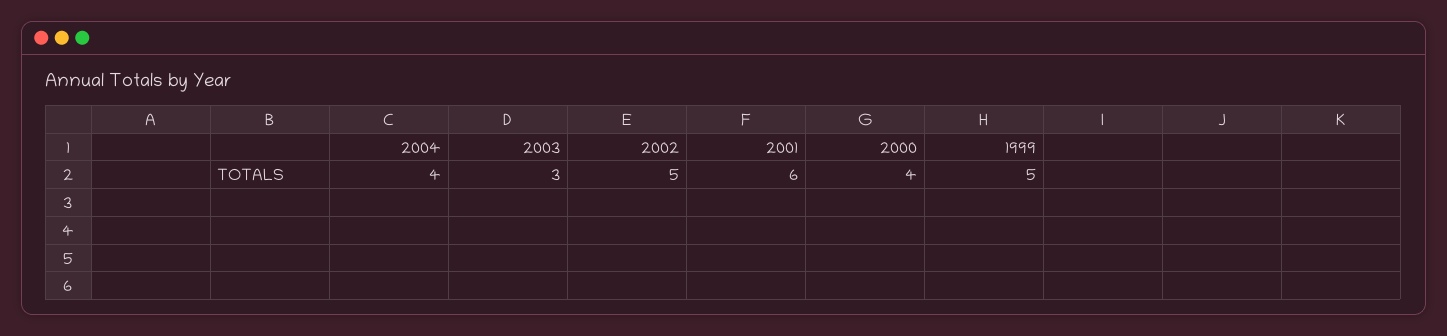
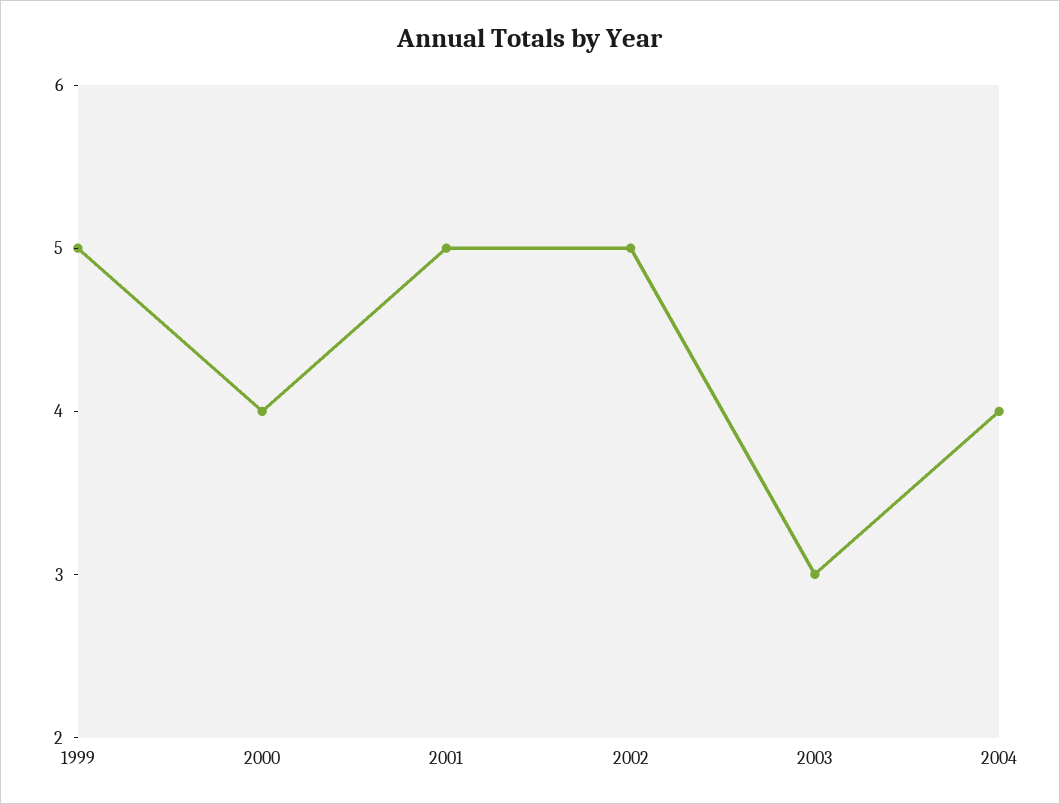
  {
    "2004": 4,
    "2003": 3,
    "2002": 5,
-   "2001": 6,
+   "2001": 5,
    "2000": 4,
    "1999": 5
  }

